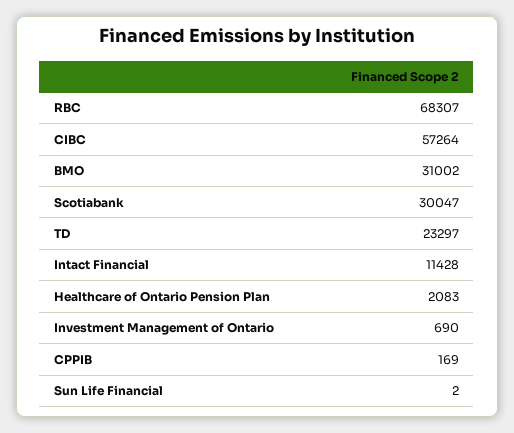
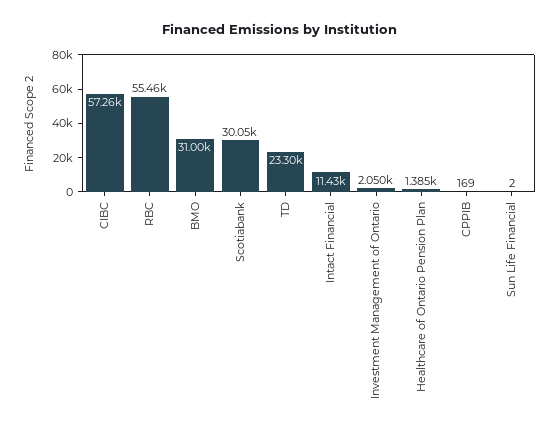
  {
-   "RBC": 68307,
+   "RBC": 55460,
    "CIBC": 57264,
    "BMO": 31002,
    "Scotiabank": 30047,
    "TD": 23297,
    "Intact Financial": 11428,
-   "Healthcare of Ontario Pension Plan": 2083,
+   "Healthcare of Ontario Pension Plan": 1385,
-   "Investment Management of Ontario": 690,
+   "Investment Management of Ontario": 2050,
    "CPPIB": 169,
    "Sun Life Financial": 2
  }

